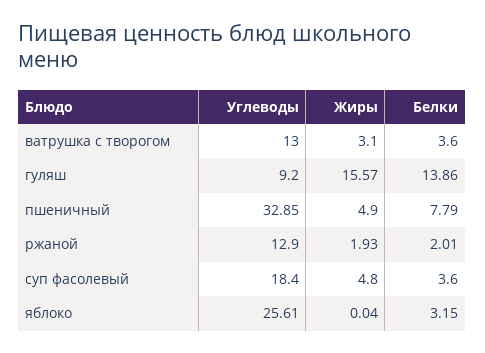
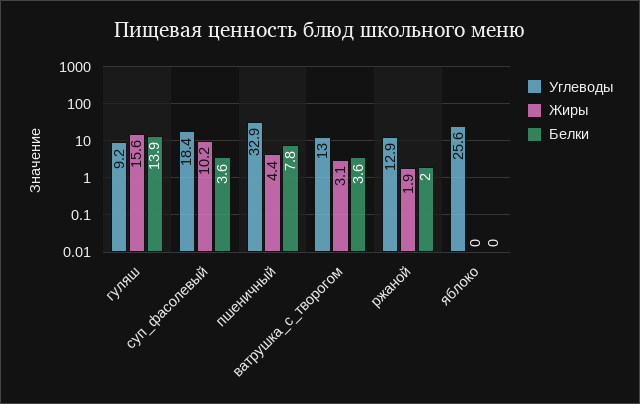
  {
    "Углеводы": {
      "ватрушка с творогом": 13,
      "гуляш": 9.2,
      "пшеничный": 32.85,
      "ржаной": 12.9,
      "суп фасолевый": 18.4,
      "яблоко": 25.61
    },
    "Жиры": {
      "ватрушка с творогом": 3.1,
      "гуляш": 15.57,
-     "пшеничный": 4.9,
+     "пшеничный": 4.4,
      "ржаной": 1.93,
-     "суп фасолевый": 4.8,
+     "суп фасолевый": 10.2,
      "яблоко": 0.04
    },
    "Белки": {
      "ватрушка с творогом": 3.6,
      "гуляш": 13.86,
      "пшеничный": 7.79,
      "ржаной": 2.01,
      "суп фасолевый": 3.6,
-     "яблоко": 3.15
+     "яблоко": 0
    }
  }

